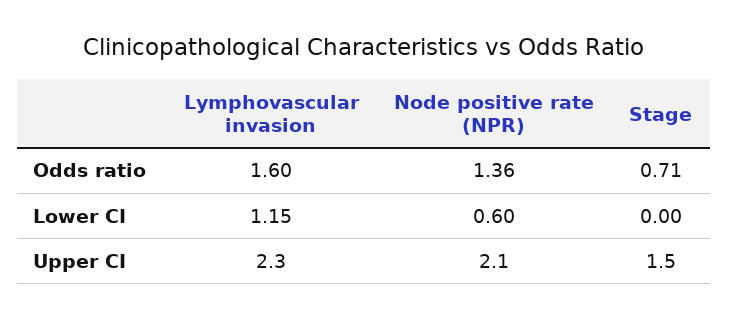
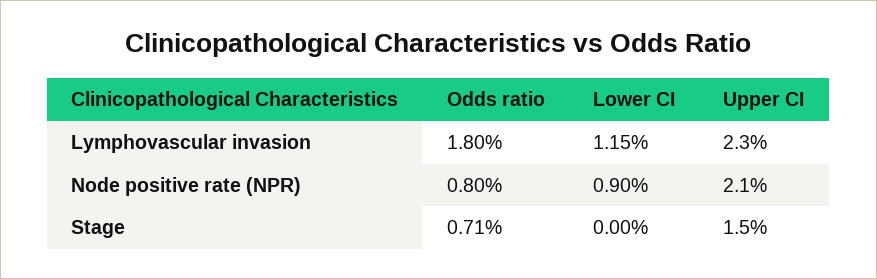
  {
    "Lymphovascular invasion": {
-     "Odds ratio": 1.6,
+     "Odds ratio": 1.8,
      "Lower CI": 1.15,
      "Upper CI": 2.3
    },
    "Node positive rate (NPR)": {
-     "Odds ratio": 1.36,
+     "Odds ratio": 0.8,
-     "Lower CI": 0.6,
+     "Lower CI": 0.9,
      "Upper CI": 2.1
    },
    "Stage": {
      "Odds ratio": 0.71,
      "Lower CI": 0,
      "Upper CI": 1.5
    }
  }

